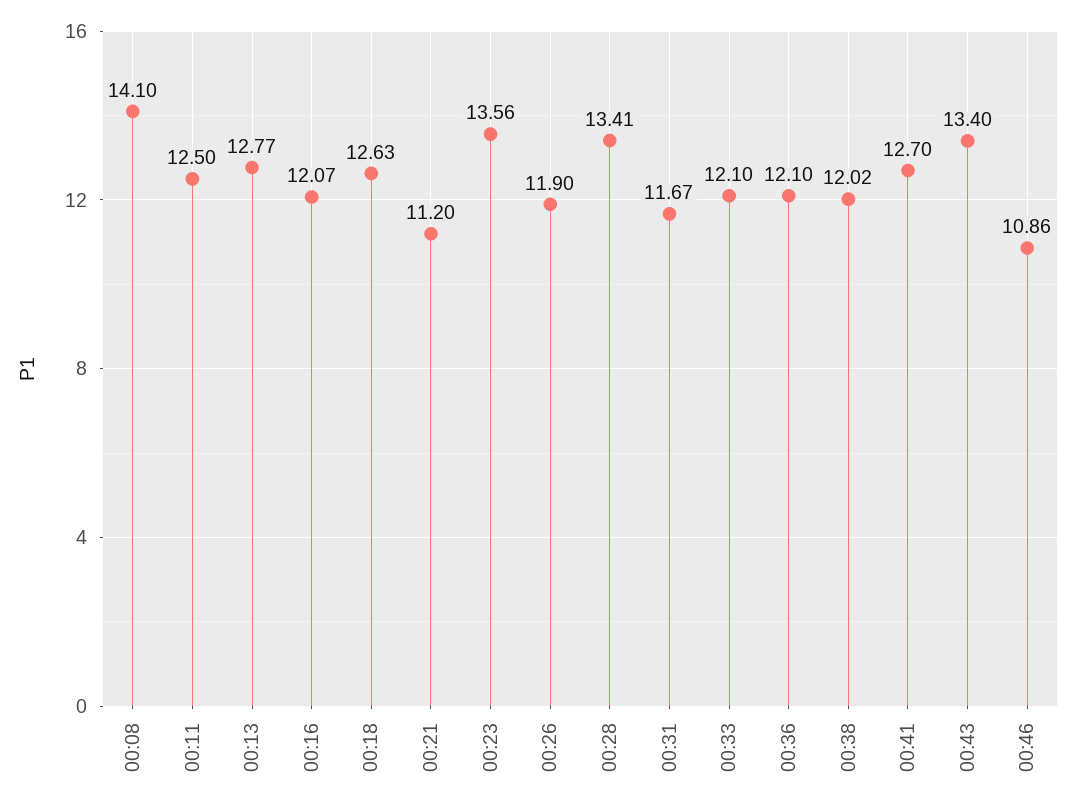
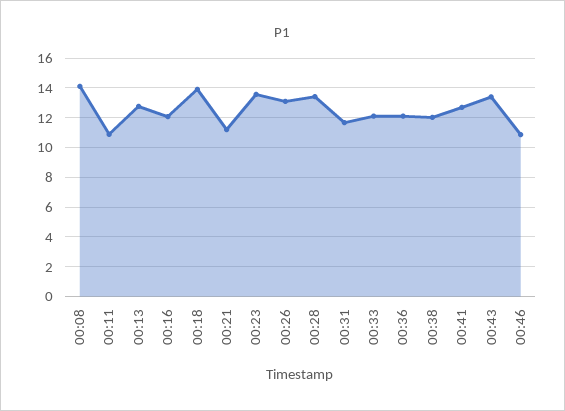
  {
    "00:08": 14.1,
-   "00:11": 12.5,
+   "00:11": 11,
    "00:13": 12.77,
    "00:16": 12.07,
-   "00:18": 12.63,
+   "00:18": 14,
    "00:21": 11.2,
    "00:23": 13.56,
-   "00:26": 11.9,
+   "00:26": 13,
    "00:28": 13.41,
    "00:31": 11.67,
    "00:33": 12.1,
    "00:36": 12.1,
    "00:38": 12.02,
    "00:41": 12.7,
    "00:43": 13.4,
    "00:46": 10.86
  }

